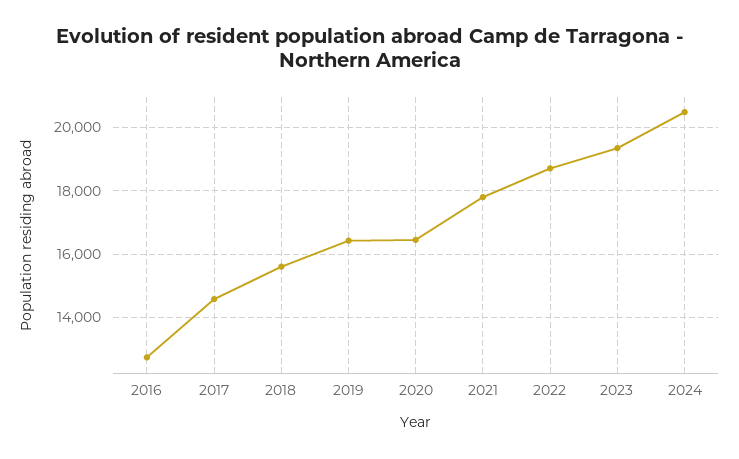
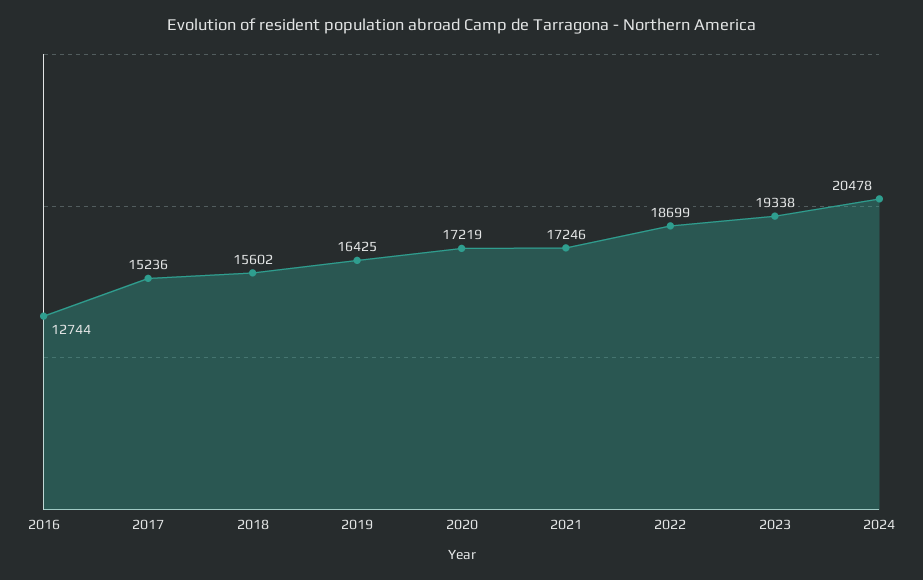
  {
    "2016": 12744,
-   "2017": 14600,
+   "2017": 15236,
    "2018": 15602,
    "2019": 16425,
-   "2020": 16400,
+   "2020": 17219,
-   "2021": 17800,
+   "2021": 17246,
    "2022": 18699,
    "2023": 19338,
    "2024": 20478
  }

